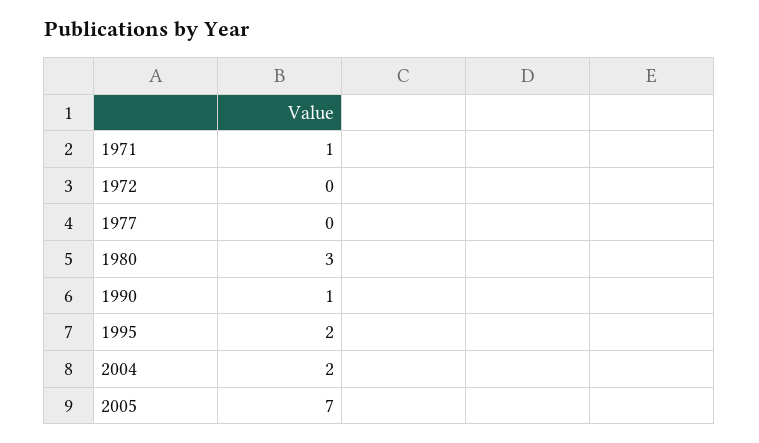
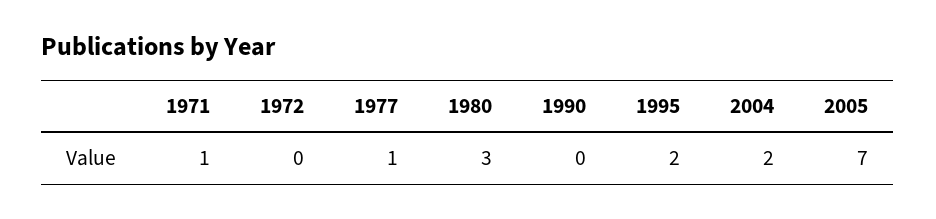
  {
    "1971": 1,
    "1972": 0,
-   "1977": 0,
+   "1977": 1,
    "1980": 3,
-   "1990": 1,
+   "1990": 0,
    "1995": 2,
    "2004": 2,
    "2005": 7
  }

